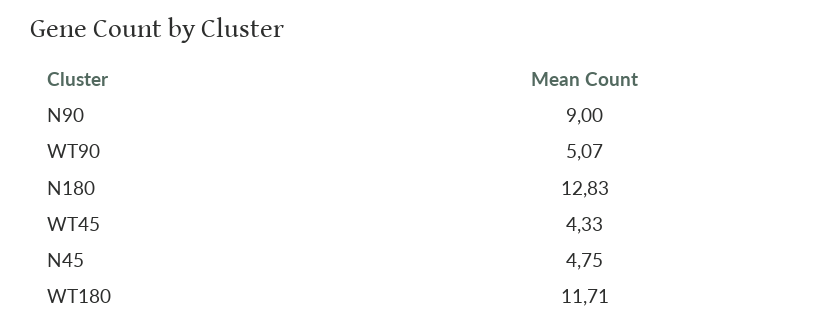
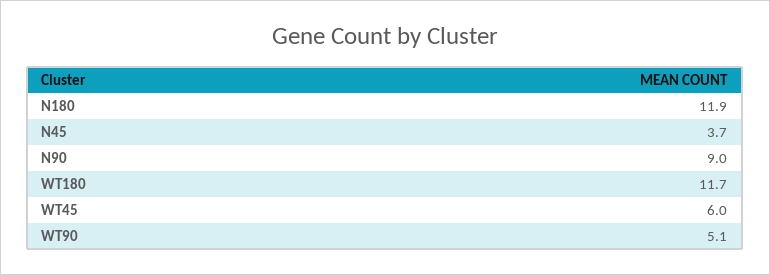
  {
    "N90": 9,
    "WT90": 5.07,
-   "N180": 12.83,
+   "N180": 11.9,
-   "WT45": 4.33,
+   "WT45": 6,
-   "N45": 4.75,
+   "N45": 3.7,
    "WT180": 11.71
  }

